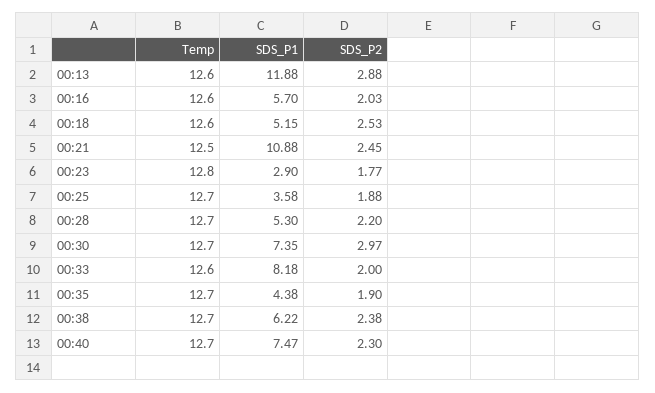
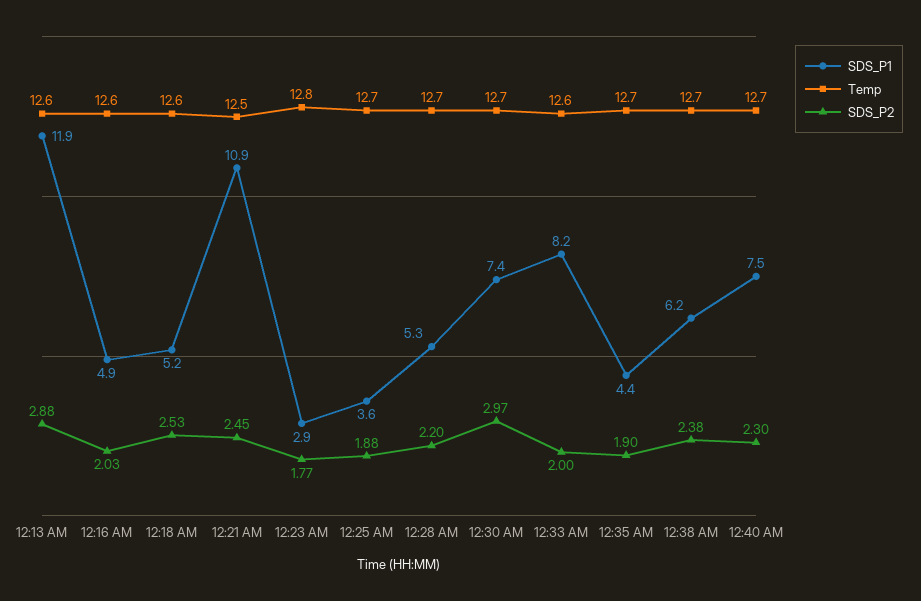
  {
    "Temp": {
      "00:13": 12.6,
      "00:16": 12.6,
      "00:18": 12.6,
      "00:21": 12.5,
      "00:23": 12.8,
      "00:25": 12.7,
      "00:28": 12.7,
      "00:30": 12.7,
      "00:33": 12.6,
      "00:35": 12.7,
      "00:38": 12.7,
      "00:40": 12.7
    },
    "SDS_P1": {
      "00:13": 11.88,
-     "00:16": 5.7,
+     "00:16": 4.9,
      "00:18": 5.15,
      "00:21": 10.88,
      "00:23": 2.9,
      "00:25": 3.58,
      "00:28": 5.3,
      "00:30": 7.35,
      "00:33": 8.18,
      "00:35": 4.38,
      "00:38": 6.22,
      "00:40": 7.47
    },
    "SDS_P2": {
      "00:13": 2.88,
      "00:16": 2.03,
      "00:18": 2.53,
      "00:21": 2.45,
      "00:23": 1.77,
      "00:25": 1.88,
      "00:28": 2.2,
      "00:30": 2.97,
      "00:33": 2,
      "00:35": 1.9,
      "00:38": 2.38,
      "00:40": 2.3
    }
  }

